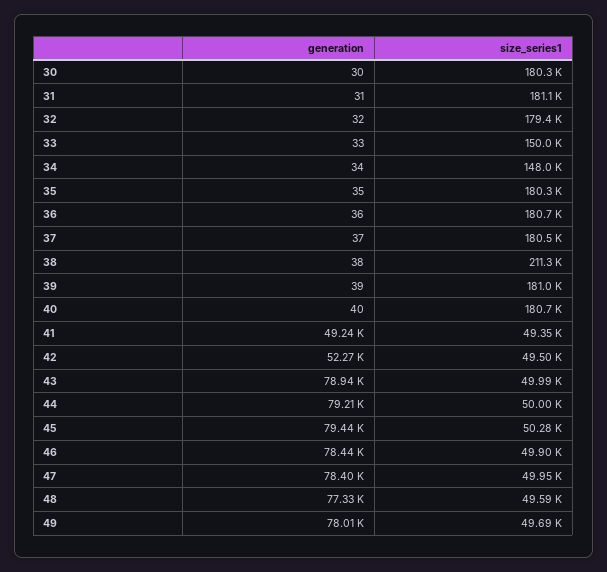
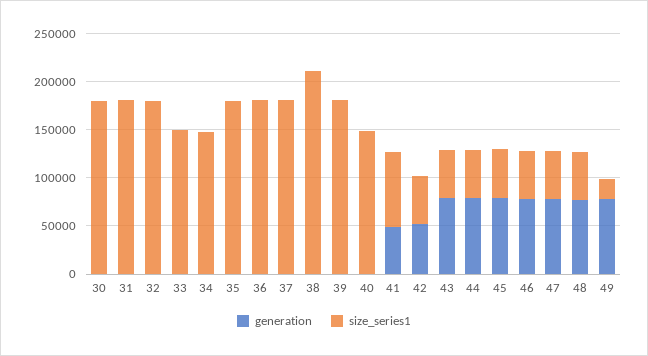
  {
    "generation": {
      "30": 30,
      "31": 31,
      "32": 32,
      "33": 33,
      "34": 34,
      "35": 35,
      "36": 36,
      "37": 37,
      "38": 38,
      "39": 39,
      "40": 40,
      "41": 49240,
      "42": 52270,
      "43": 78940,
      "44": 79210,
      "45": 79440,
      "46": 78440,
      "47": 78400,
      "48": 77330,
      "49": 78010
    },
    "size_series1": {
      "30": 180300,
      "31": 181100,
      "32": 179400,
      "33": 150000,
      "34": 148000,
      "35": 180300,
      "36": 180700,
      "37": 180500,
      "38": 211300,
      "39": 181000,
-     "40": 180700,
+     "40": 150000,
-     "41": 49350,
+     "41": 80000,
      "42": 49500,
      "43": 49990,
      "44": 50000,
      "45": 50280,
      "46": 49900,
      "47": 49950,
      "48": 49590,
-     "49": 49690
+     "49": 20000
    }
  }

